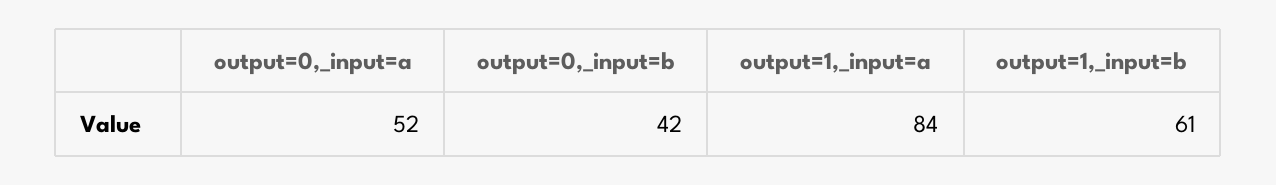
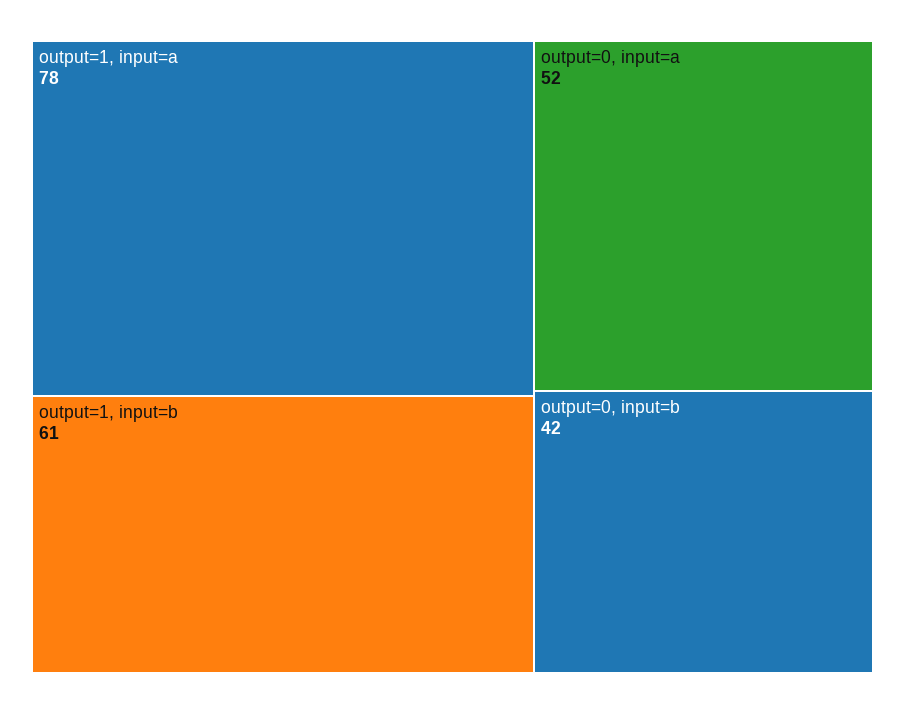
  {
    "output=0,_input=a": 52,
    "output=0,_input=b": 42,
-   "output=1,_input=a": 84,
+   "output=1,_input=a": 78,
    "output=1,_input=b": 61
  }

